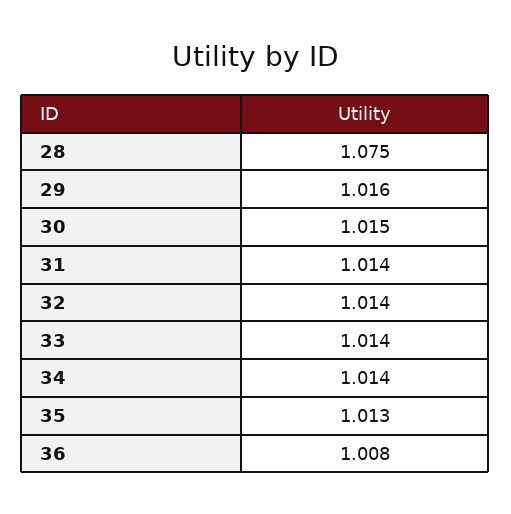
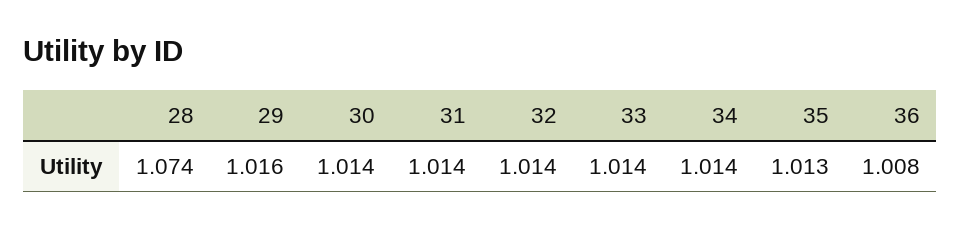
  {
-   "28": 1.075,
+   "28": 1.074,
    "29": 1.016,
-   "30": 1.015,
+   "30": 1.014,
    "31": 1.014,
    "32": 1.014,
    "33": 1.014,
    "34": 1.014,
    "35": 1.013,
    "36": 1.008
  }

